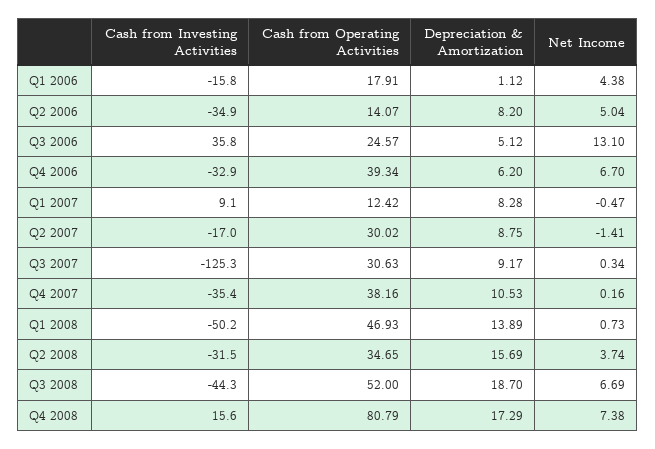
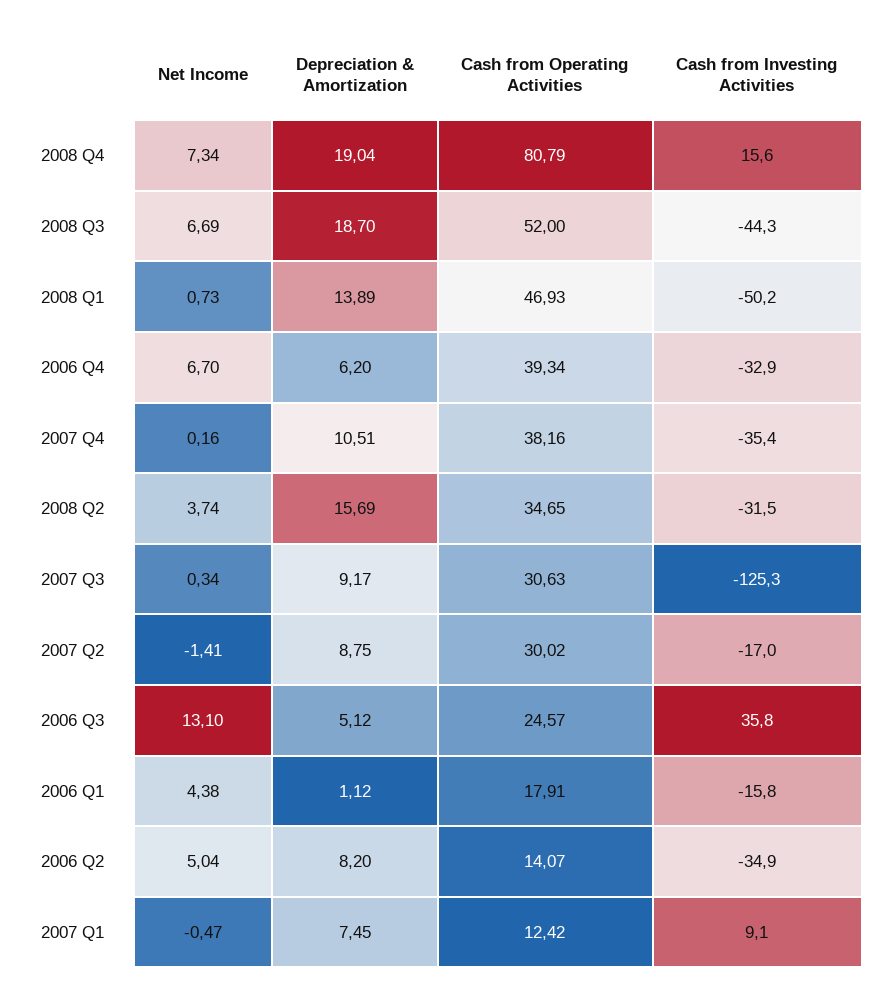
  {
    "Cash from Investing Activities": {
      "Q1 2006": -15.8,
      "Q2 2006": -34.9,
      "Q3 2006": 35.8,
      "Q4 2006": -32.9,
      "Q1 2007": 9.1,
      "Q2 2007": -17,
      "Q3 2007": -125.3,
      "Q4 2007": -35.4,
      "Q1 2008": -50.2,
      "Q2 2008": -31.5,
      "Q3 2008": -44.3,
      "Q4 2008": 15.6
    },
    "Cash from Operating Activities": {
      "Q1 2006": 17.91,
      "Q2 2006": 14.07,
      "Q3 2006": 24.57,
      "Q4 2006": 39.34,
      "Q1 2007": 12.42,
      "Q2 2007": 30.02,
      "Q3 2007": 30.63,
      "Q4 2007": 38.16,
      "Q1 2008": 46.93,
      "Q2 2008": 34.65,
      "Q3 2008": 52,
      "Q4 2008": 80.79
    },
    "Depreciation & Amortization": {
      "Q1 2006": 1.12,
      "Q2 2006": 8.2,
      "Q3 2006": 5.12,
      "Q4 2006": 6.2,
-     "Q1 2007": 8.28,
+     "Q1 2007": 7.45,
      "Q2 2007": 8.75,
      "Q3 2007": 9.17,
-     "Q4 2007": 10.53,
+     "Q4 2007": 10.51,
      "Q1 2008": 13.89,
      "Q2 2008": 15.69,
      "Q3 2008": 18.7,
-     "Q4 2008": 17.29
+     "Q4 2008": 19.04
    },
    "Net Income": {
      "Q1 2006": 4.38,
      "Q2 2006": 5.04,
      "Q3 2006": 13.1,
      "Q4 2006": 6.7,
      "Q1 2007": -0.47,
      "Q2 2007": -1.41,
      "Q3 2007": 0.34,
      "Q4 2007": 0.16,
      "Q1 2008": 0.73,
      "Q2 2008": 3.74,
      "Q3 2008": 6.69,
-     "Q4 2008": 7.38
+     "Q4 2008": 7.34
    }
  }

